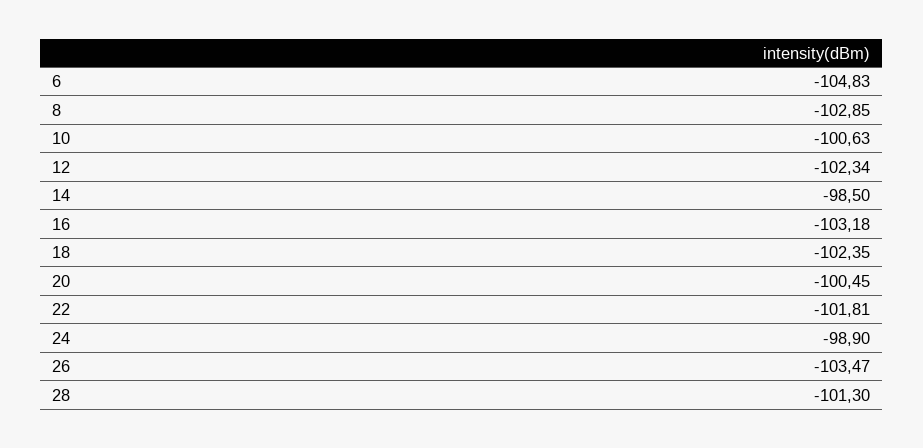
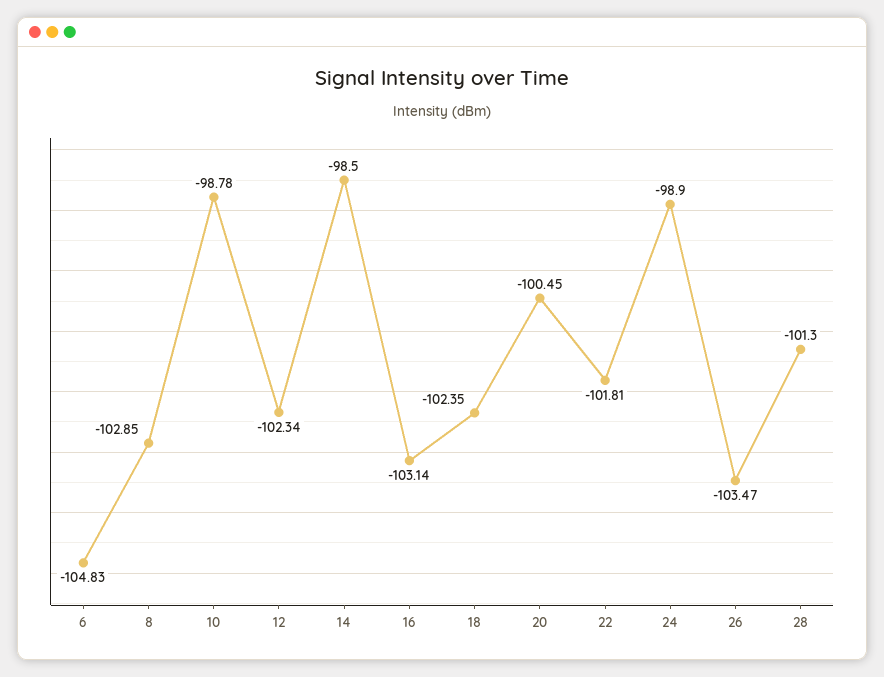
  {
    "6": -104.83,
    "8": -102.85,
-   "10": -100.63,
+   "10": -98.78,
    "12": -102.34,
    "14": -98.5,
-   "16": -103.18,
+   "16": -103.14,
    "18": -102.35,
    "20": -100.45,
    "22": -101.81,
    "24": -98.9,
    "26": -103.47,
    "28": -101.3
  }

